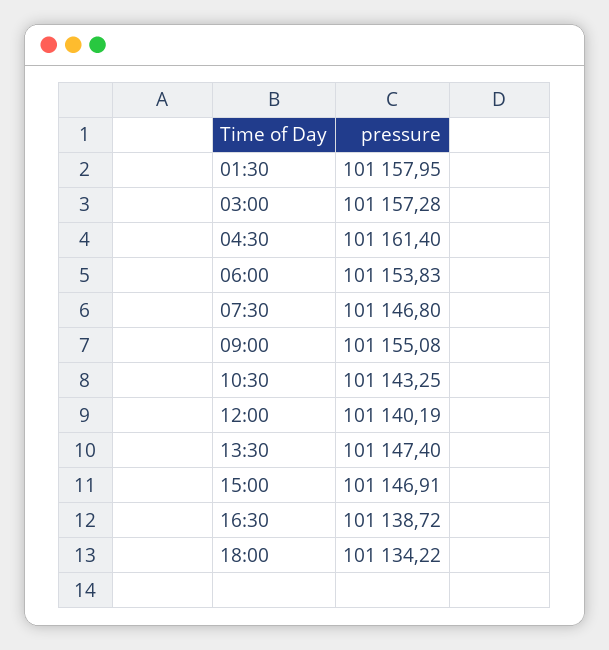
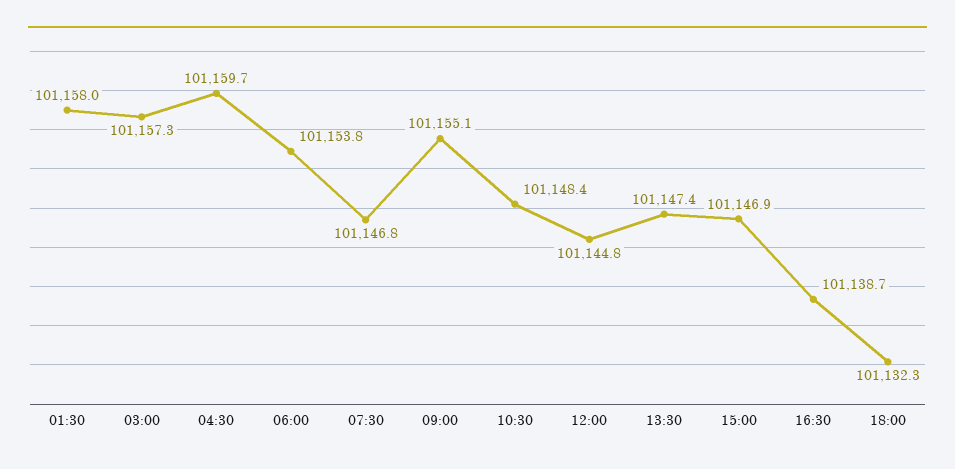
  {
    "01:30": 101157.95,
    "03:00": 101157.28,
-   "04:30": 101161.4,
+   "04:30": 101159.7,
    "06:00": 101153.83,
    "07:30": 101146.8,
    "09:00": 101155.08,
-   "10:30": 101143.25,
+   "10:30": 101148.4,
-   "12:00": 101140.19,
+   "12:00": 101144.8,
    "13:30": 101147.4,
    "15:00": 101146.91,
    "16:30": 101138.72,
-   "18:00": 101134.22
+   "18:00": 101132.3
  }

